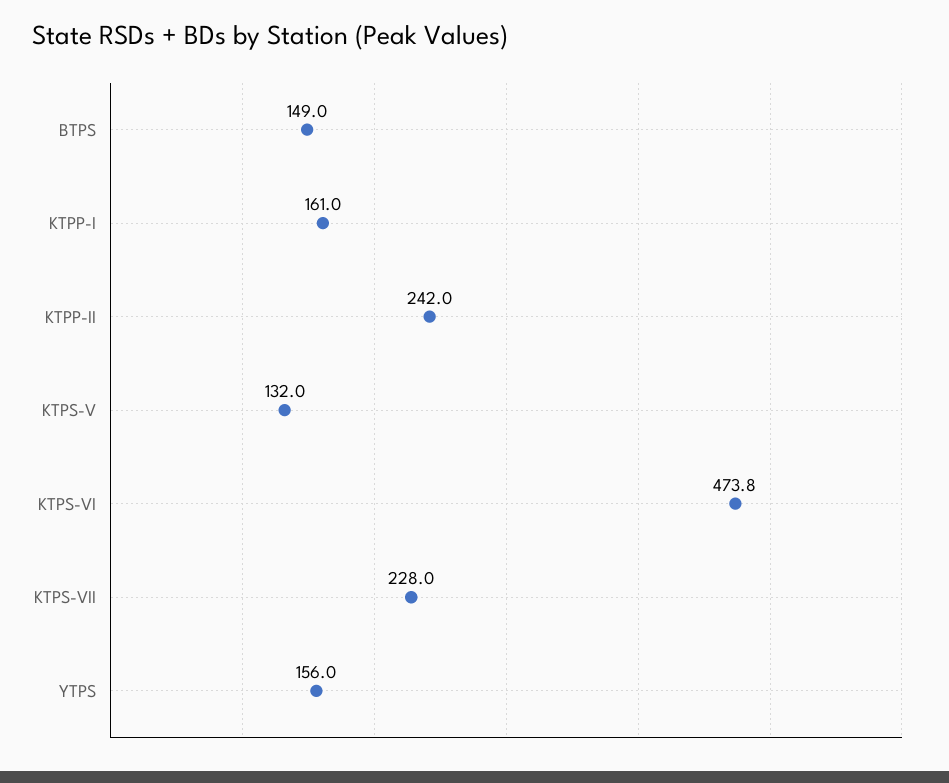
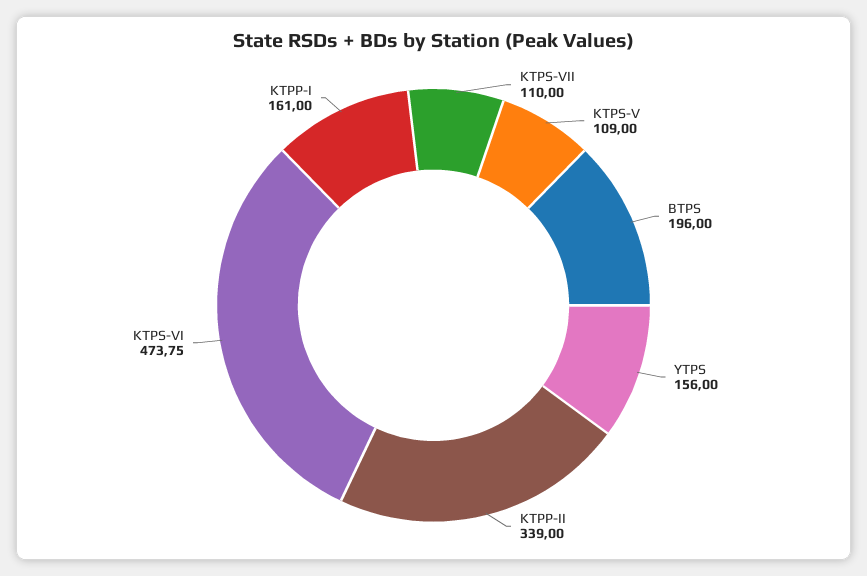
  {
-   "BTPS": 149,
+   "BTPS": 196,
    "KTPP-I": 161,
-   "KTPP-II": 242,
+   "KTPP-II": 339,
-   "KTPS-V": 132,
+   "KTPS-V": 109,
    "KTPS-VI": 473.75,
-   "KTPS-VII": 228,
+   "KTPS-VII": 110,
    "YTPS": 156
  }

